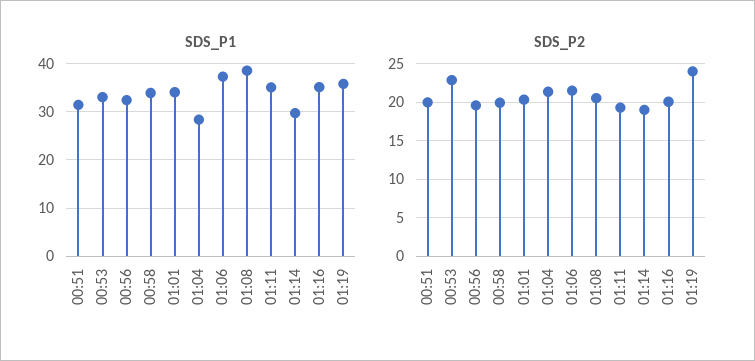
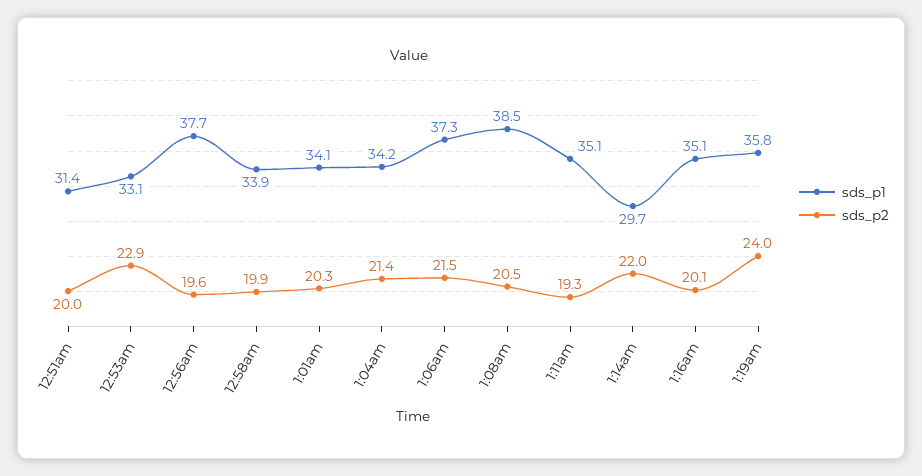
  {
    "SDS_P1": {
      "00:51": 31.4,
      "00:53": 33.1,
-     "00:56": 32,
+     "00:56": 37.7,
      "00:58": 33.9,
      "01:01": 34.1,
-     "01:04": 28,
+     "01:04": 34.2,
      "01:06": 37.3,
      "01:08": 38.5,
      "01:11": 35.1,
      "01:14": 29.7,
      "01:16": 35.1,
      "01:19": 35.8
    },
    "SDS_P2": {
      "00:51": 20,
      "00:53": 22.9,
      "00:56": 19.6,
      "00:58": 19.9,
      "01:01": 20.3,
      "01:04": 21.4,
      "01:06": 21.5,
      "01:08": 20.5,
      "01:11": 19.3,
-     "01:14": 19,
+     "01:14": 22,
      "01:16": 20.1,
      "01:19": 24
    }
  }

